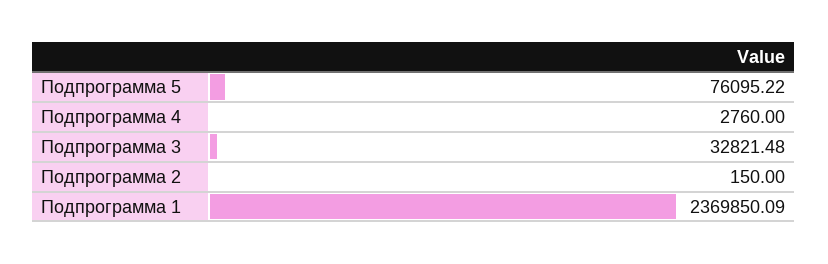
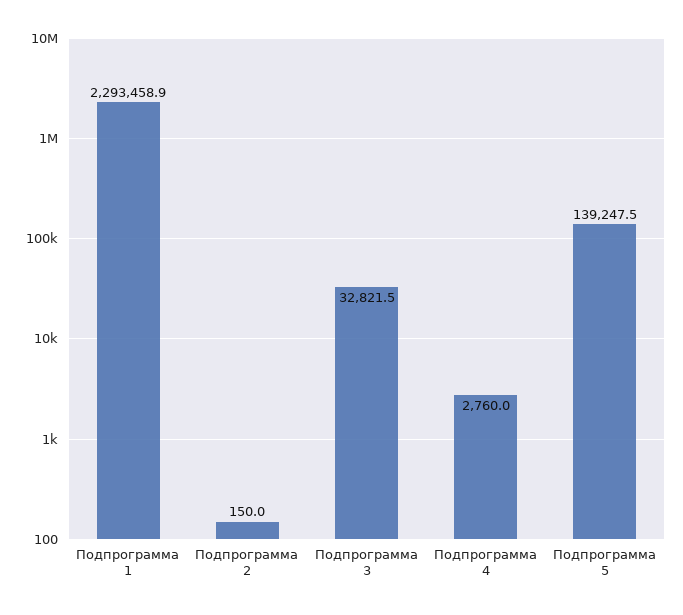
  {
-   "Подпрограмма 5": 76095.22,
+   "Подпрограмма 5": 139247.5,
    "Подпрограмма 4": 2760,
    "Подпрограмма 3": 32821.48,
    "Подпрограмма 2": 150,
-   "Подпрограмма 1": 2369850.09
+   "Подпрограмма 1": 2293458.9
  }

